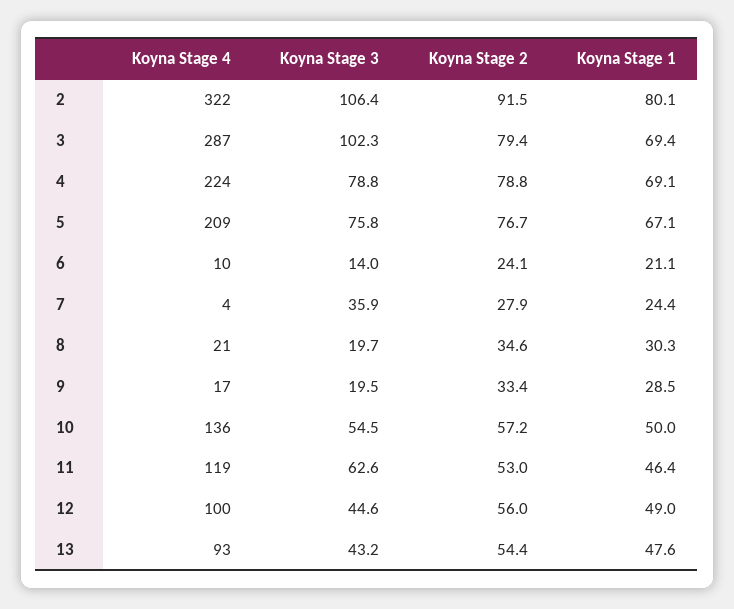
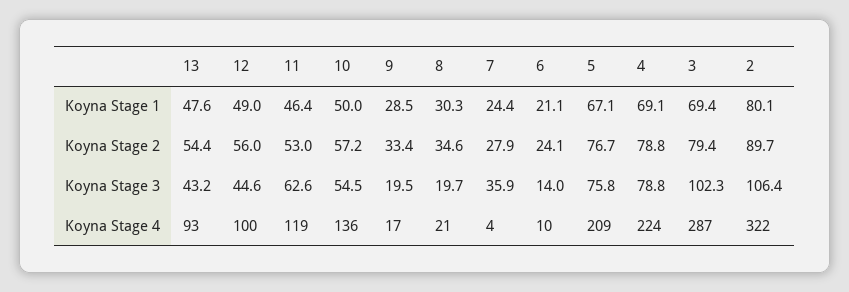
  {
    "Koyna Stage 4": {
      "2": 322,
      "3": 287,
      "4": 224,
      "5": 209,
      "6": 10,
      "7": 4,
      "8": 21,
      "9": 17,
      "10": 136,
      "11": 119,
      "12": 100,
      "13": 93
    },
    "Koyna Stage 3": {
      "2": 106.4,
      "3": 102.3,
      "4": 78.8,
      "5": 75.8,
      "6": 14,
      "7": 35.9,
      "8": 19.7,
      "9": 19.5,
      "10": 54.5,
      "11": 62.6,
      "12": 44.6,
      "13": 43.2
    },
    "Koyna Stage 2": {
-     "2": 91.5,
+     "2": 89.7,
      "3": 79.4,
      "4": 78.8,
      "5": 76.7,
      "6": 24.1,
      "7": 27.9,
      "8": 34.6,
      "9": 33.4,
      "10": 57.2,
      "11": 53,
      "12": 56,
      "13": 54.4
    },
    "Koyna Stage 1": {
      "2": 80.1,
      "3": 69.4,
      "4": 69.1,
      "5": 67.1,
      "6": 21.1,
      "7": 24.4,
      "8": 30.3,
      "9": 28.5,
      "10": 50,
      "11": 46.4,
      "12": 49,
      "13": 47.6
    }
  }

